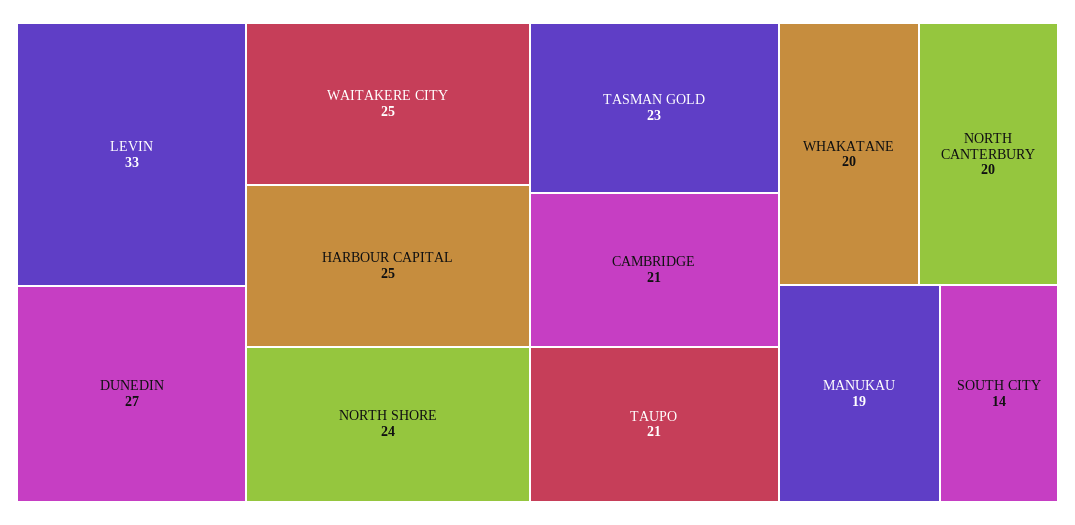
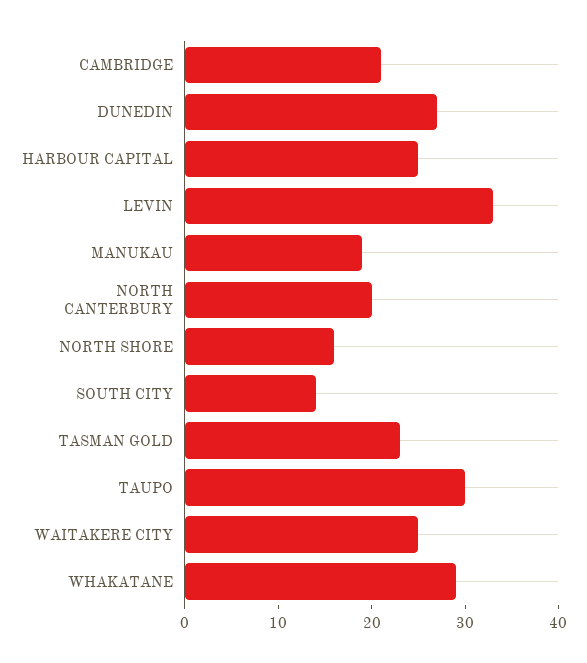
  {
    "LEVIN": 33,
    "DUNEDIN": 27,
    "WAITAKERE CITY": 25,
    "HARBOUR CAPITAL": 25,
-   "NORTH SHORE": 24,
+   "NORTH SHORE": 16,
    "TASMAN GOLD": 23,
    "CAMBRIDGE": 21,
-   "TAUPO": 21,
+   "TAUPO": 30,
-   "WHAKATANE": 20,
+   "WHAKATANE": 29,
    "NORTH CANTERBURY": 20,
    "MANUKAU": 19,
    "SOUTH CITY": 14
  }

